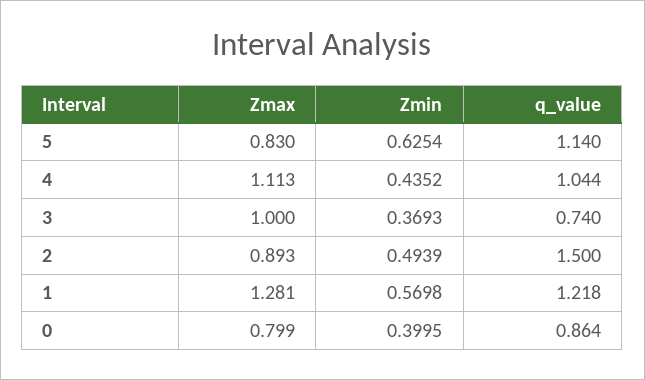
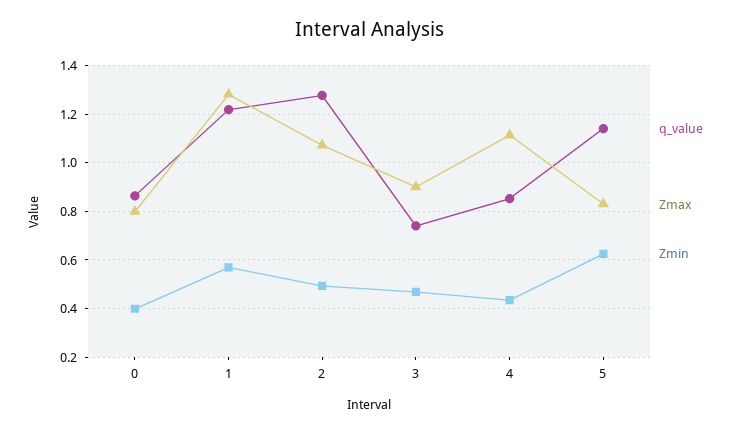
  {
    "Zmax": {
      "5": 0.83,
      "4": 1.113,
-     "3": 1,
+     "3": 0.9,
-     "2": 0.893,
+     "2": 1.075,
      "1": 1.281,
      "0": 0.799
    },
    "Zmin": {
      "5": 0.6254,
      "4": 0.4352,
-     "3": 0.3693,
+     "3": 0.475,
      "2": 0.4939,
      "1": 0.5698,
      "0": 0.3995
    },
    "q_value": {
      "5": 1.14,
-     "4": 1.044,
+     "4": 0.85,
      "3": 0.74,
-     "2": 1.5,
+     "2": 1.275,
      "1": 1.218,
      "0": 0.864
    }
  }

